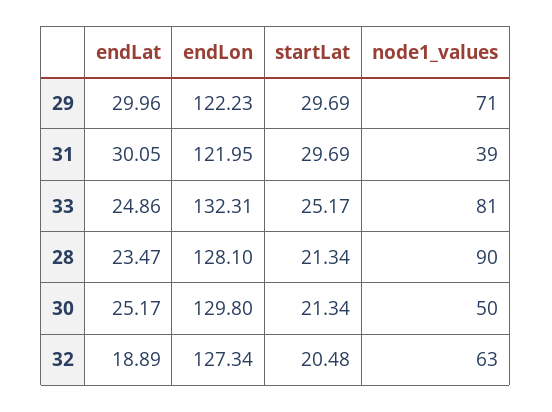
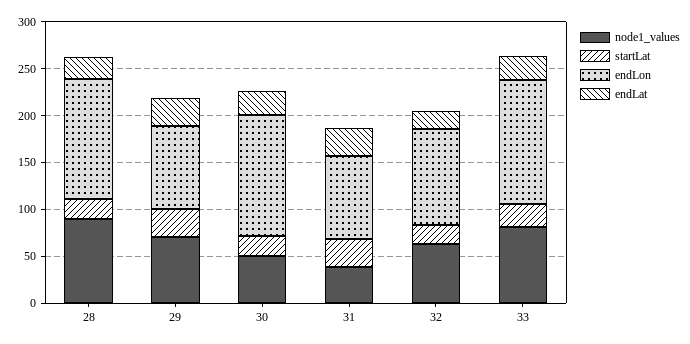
  {
    "endLat": {
      "29": 29.96,
      "31": 30.05,
      "33": 24.86,
      "28": 23.47,
      "30": 25.17,
      "32": 18.89
    },
    "endLon": {
-     "29": 122.23,
+     "29": 90,
-     "31": 121.95,
+     "31": 90,
      "33": 132.31,
      "28": 128.1,
      "30": 129.8,
-     "32": 127.34
+     "32": 100
    },
    "startLat": {
      "29": 29.69,
      "31": 29.69,
      "33": 25.17,
      "28": 21.34,
      "30": 21.34,
      "32": 20.48
    },
    "node1_values": {
      "29": 71,
      "31": 39,
      "33": 81,
      "28": 90,
      "30": 50,
      "32": 63
    }
  }

